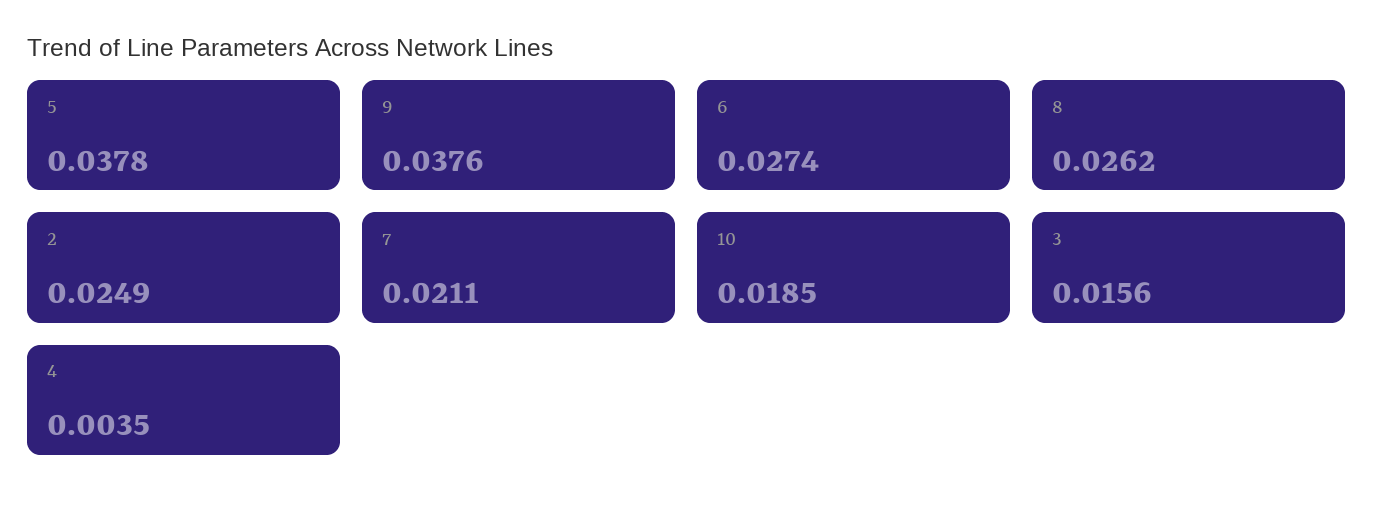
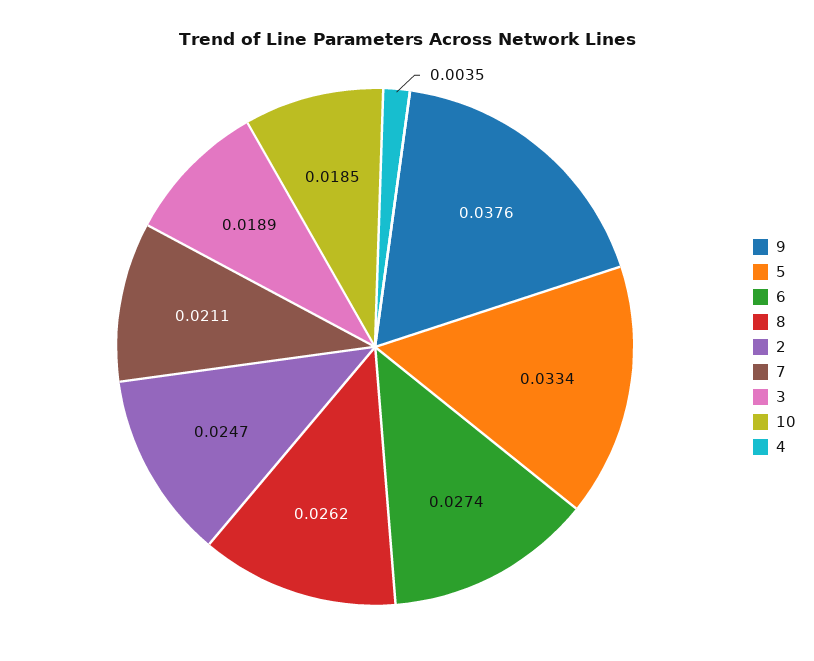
  {
-   "5": 0.0378,
+   "5": 0.0334,
    "9": 0.0376,
    "6": 0.0274,
    "8": 0.0262,
-   "2": 0.0249,
+   "2": 0.0247,
    "7": 0.0211,
    "10": 0.0185,
-   "3": 0.0156,
+   "3": 0.0189,
    "4": 0.0035
  }

